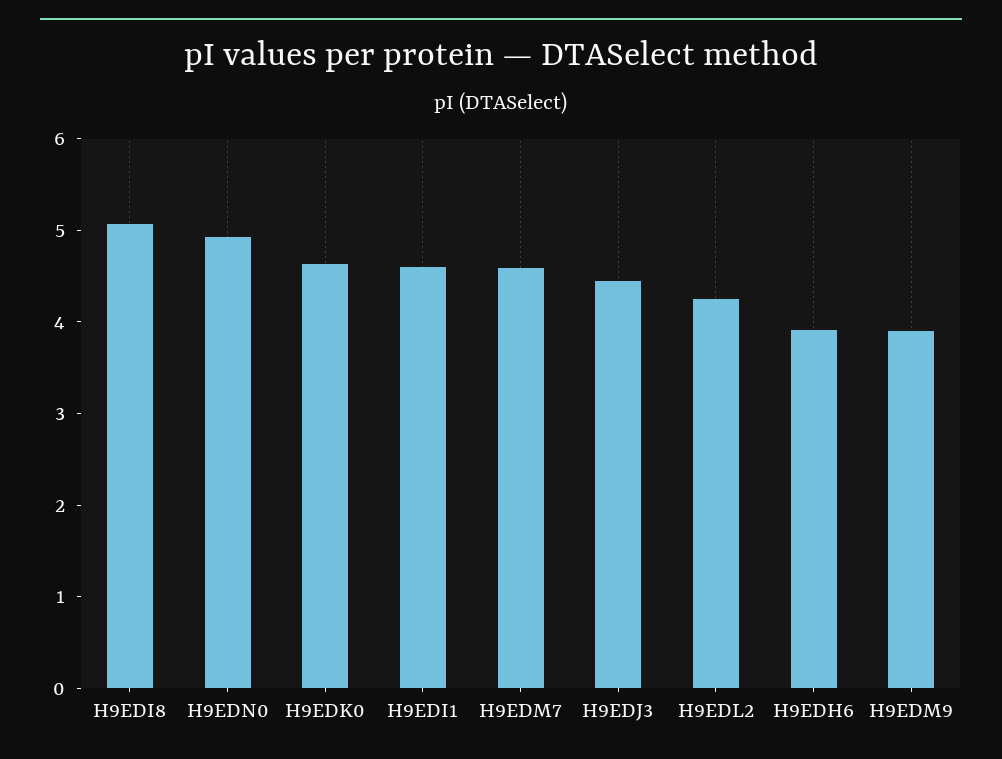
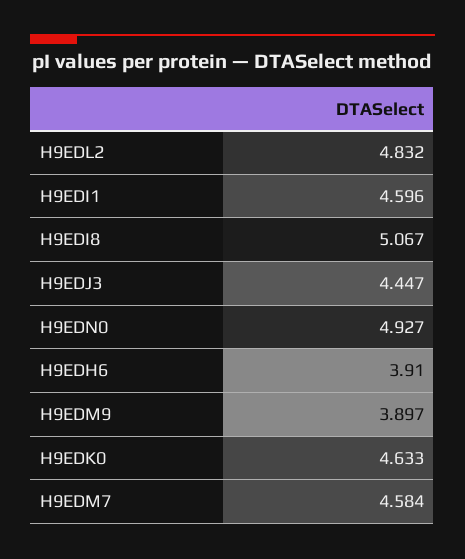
  {
    "H9EDI8": 5.067,
    "H9EDN0": 4.927,
    "H9EDK0": 4.633,
    "H9EDI1": 4.596,
    "H9EDM7": 4.584,
    "H9EDJ3": 4.447,
-   "H9EDL2": 4.2,
+   "H9EDL2": 4.832,
    "H9EDH6": 3.91,
    "H9EDM9": 3.897
  }

